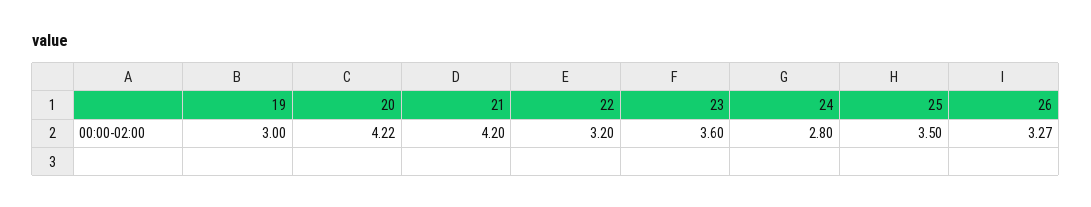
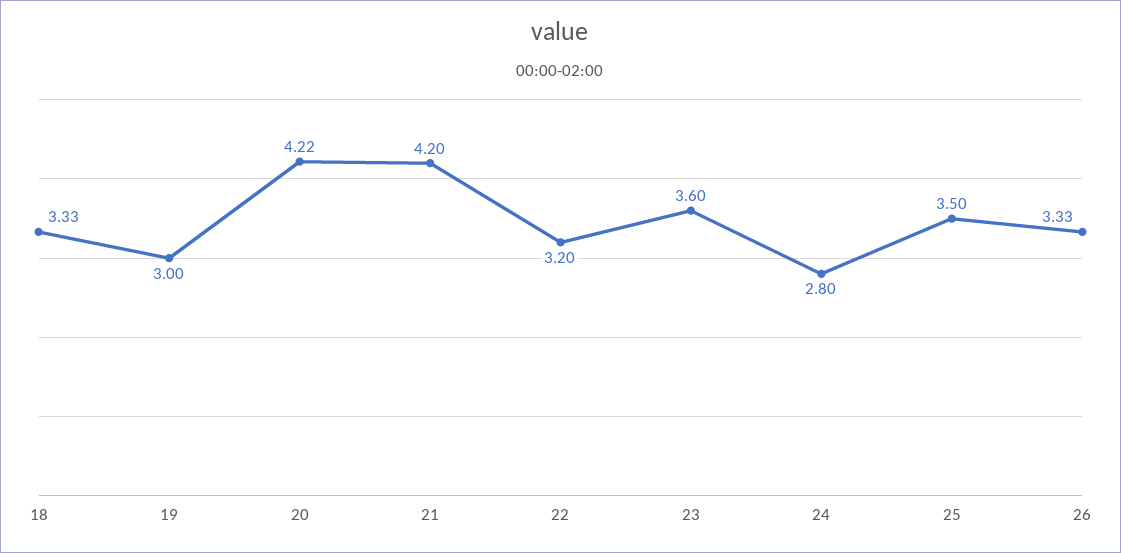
  {
    "19": 3,
    "20": 4.22,
    "21": 4.2,
    "22": 3.2,
    "23": 3.6,
    "24": 2.8,
    "25": 3.5,
-   "26": 3.27
+   "26": 3.33,
+   "18": 3.33
  }

